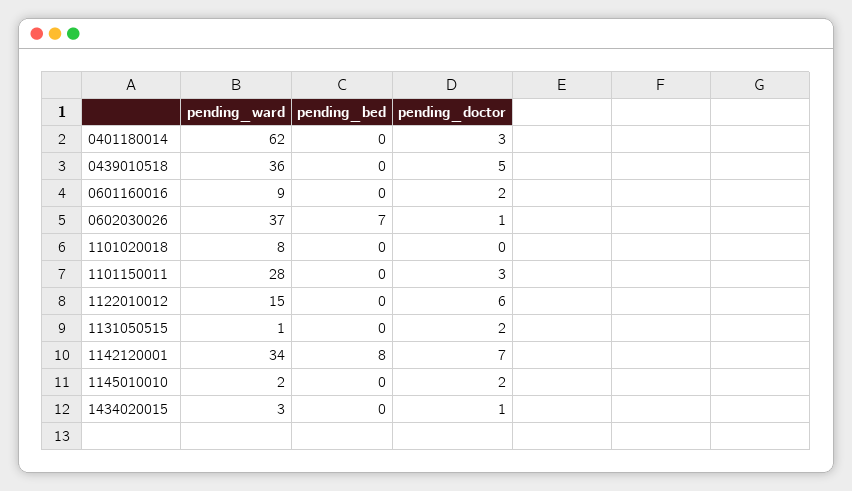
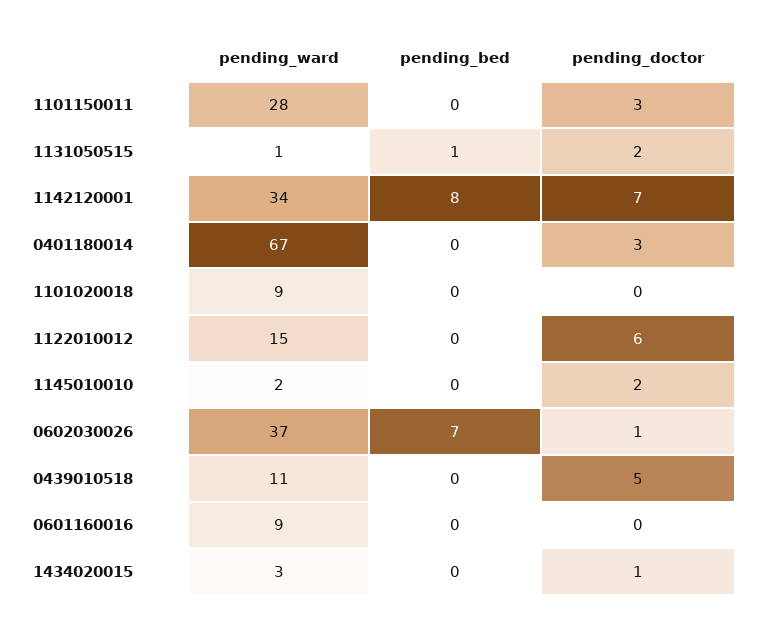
  {
    "pending_ward": {
-     "0401180014": 62,
+     "0401180014": 67,
-     "0439010518": 36,
+     "0439010518": 11,
      "0601160016": 9,
      "0602030026": 37,
-     "1101020018": 8,
+     "1101020018": 9,
      "1101150011": 28,
      "1122010012": 15,
      "1131050515": 1,
      "1142120001": 34,
      "1145010010": 2,
      "1434020015": 3
    },
    "pending_bed": {
      "0401180014": 0,
      "0439010518": 0,
      "0601160016": 0,
      "0602030026": 7,
      "1101020018": 0,
      "1101150011": 0,
      "1122010012": 0,
-     "1131050515": 0,
+     "1131050515": 1,
      "1142120001": 8,
      "1145010010": 0,
      "1434020015": 0
    },
    "pending_doctor": {
      "0401180014": 3,
      "0439010518": 5,
-     "0601160016": 2,
+     "0601160016": 0,
      "0602030026": 1,
      "1101020018": 0,
      "1101150011": 3,
      "1122010012": 6,
      "1131050515": 2,
      "1142120001": 7,
      "1145010010": 2,
      "1434020015": 1
    }
  }

